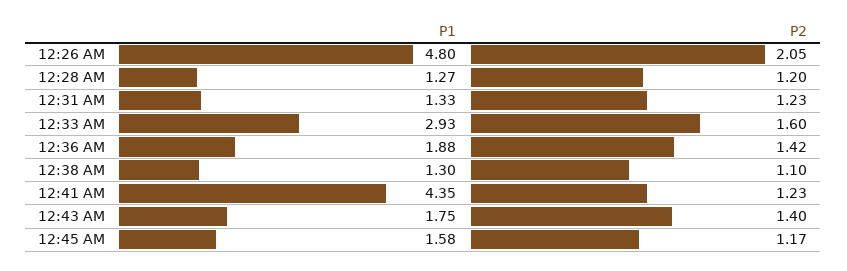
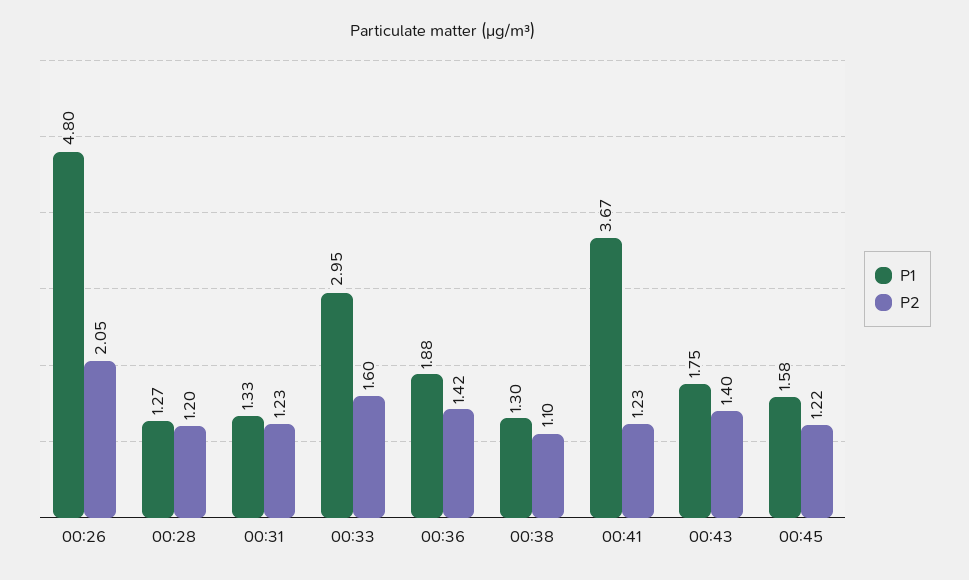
  {
    "P1": {
      "12:26 AM": 4.8,
      "12:28 AM": 1.27,
      "12:31 AM": 1.33,
-     "12:33 AM": 2.93,
+     "12:33 AM": 2.95,
      "12:36 AM": 1.88,
      "12:38 AM": 1.3,
-     "12:41 AM": 4.35,
+     "12:41 AM": 3.67,
      "12:43 AM": 1.75,
      "12:45 AM": 1.58
    },
    "P2": {
      "12:26 AM": 2.05,
      "12:28 AM": 1.2,
      "12:31 AM": 1.23,
      "12:33 AM": 1.6,
      "12:36 AM": 1.42,
      "12:38 AM": 1.1,
      "12:41 AM": 1.23,
      "12:43 AM": 1.4,
-     "12:45 AM": 1.17
+     "12:45 AM": 1.22
    }
  }

